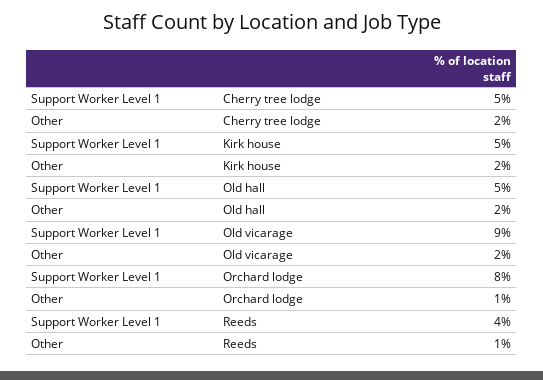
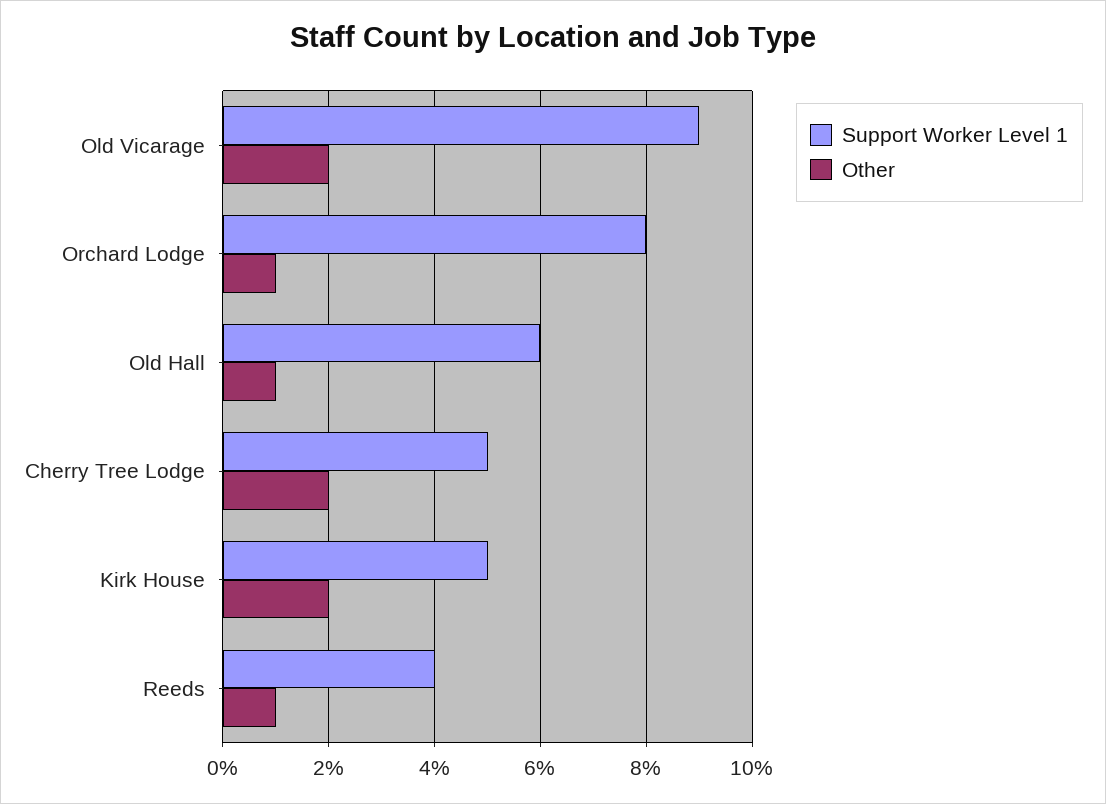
  {
    "Support Worker Level 1": {
      "Cherry tree lodge": 5,
      "Kirk house": 5,
-     "Old hall": 5,
+     "Old hall": 6,
      "Old vicarage": 9,
      "Orchard lodge": 8,
      "Reeds": 4
    },
    "Other": {
      "Cherry tree lodge": 2,
      "Kirk house": 2,
-     "Old hall": 2,
+     "Old hall": 1,
      "Old vicarage": 2,
      "Orchard lodge": 1,
      "Reeds": 1
    }
  }

